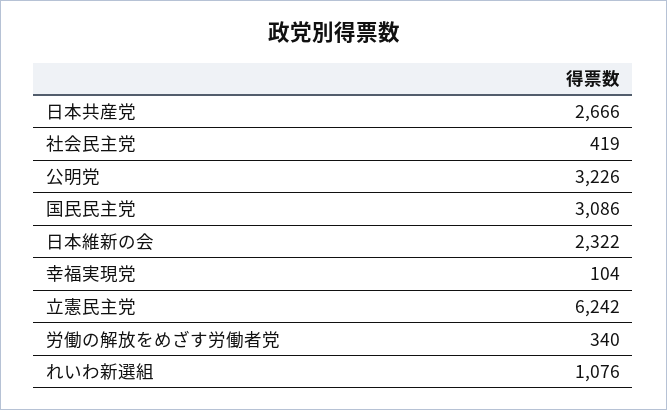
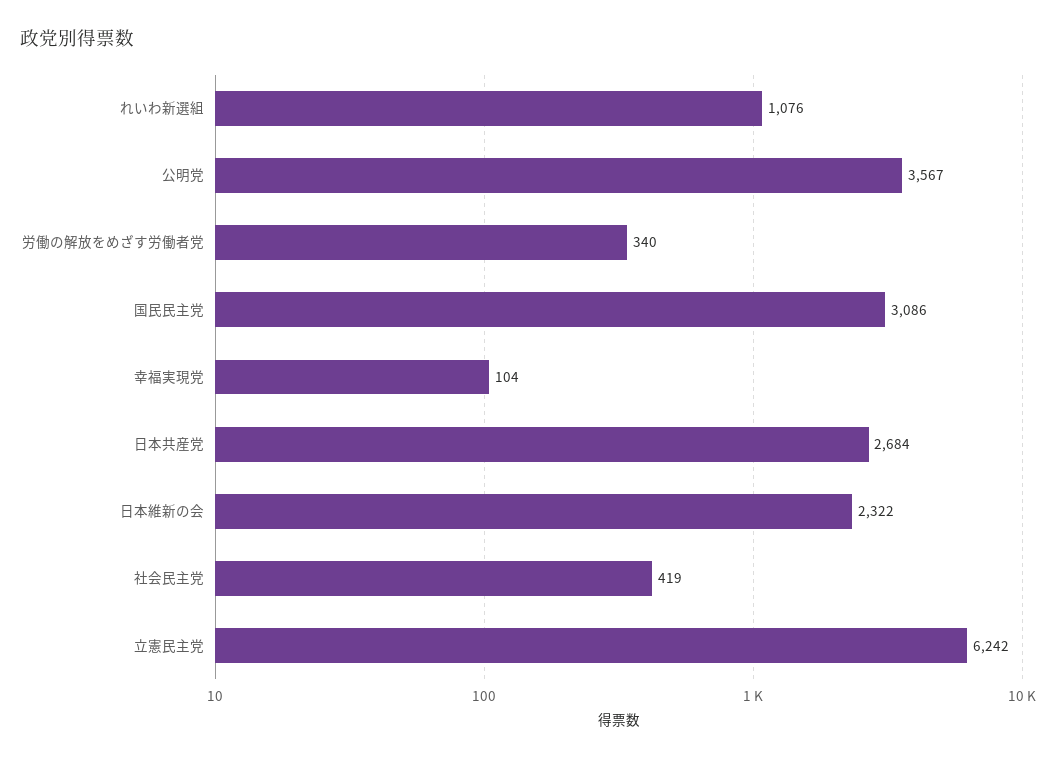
  {
-   "日本共産党": 2666,
+   "日本共産党": 2684,
    "社会民主党": 419,
-   "公明党": 3226,
+   "公明党": 3567,
    "国民民主党": 3086,
    "日本維新の会": 2322,
    "幸福実現党": 104,
    "立憲民主党": 6242,
    "労働の解放をめざす労働者党": 340,
    "れいわ新選組": 1076
  }

